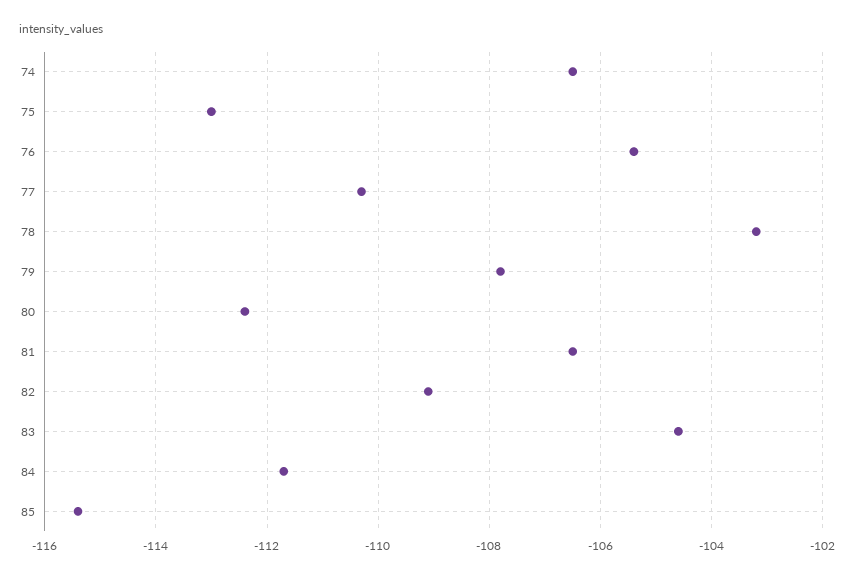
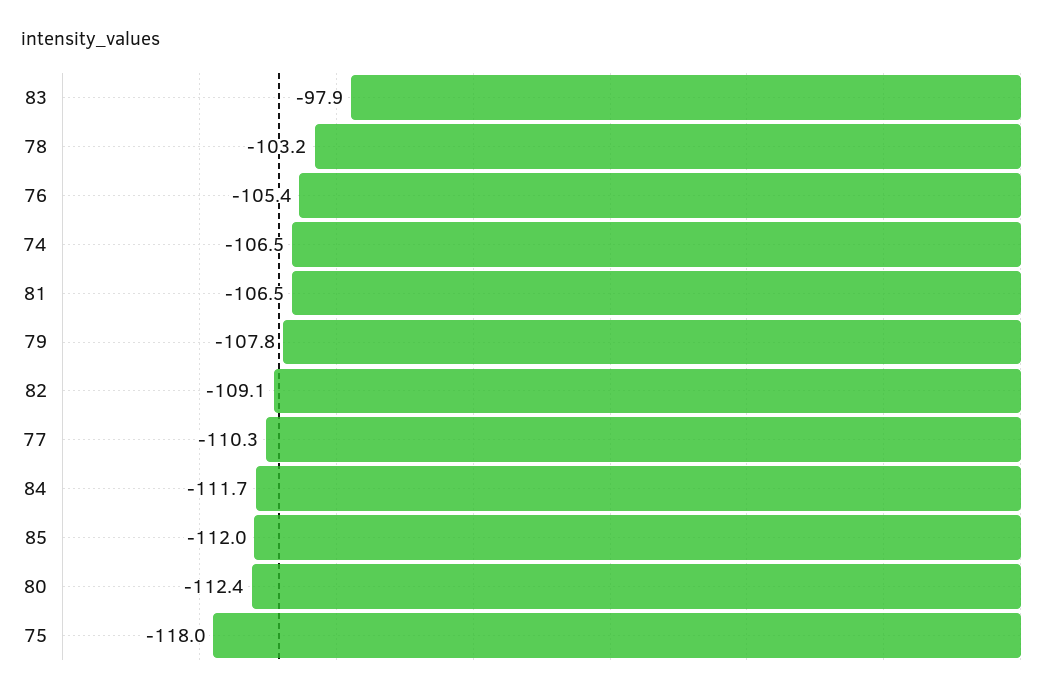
  {
    "74": -106.5,
-   "75": -113,
+   "75": -118,
    "76": -105.4,
    "77": -110.3,
    "78": -103.2,
    "79": -107.8,
    "80": -112.4,
    "81": -106.5,
    "82": -109.1,
-   "83": -104.5,
+   "83": -97.9,
    "84": -111.7,
-   "85": -115.5
+   "85": -112
  }

